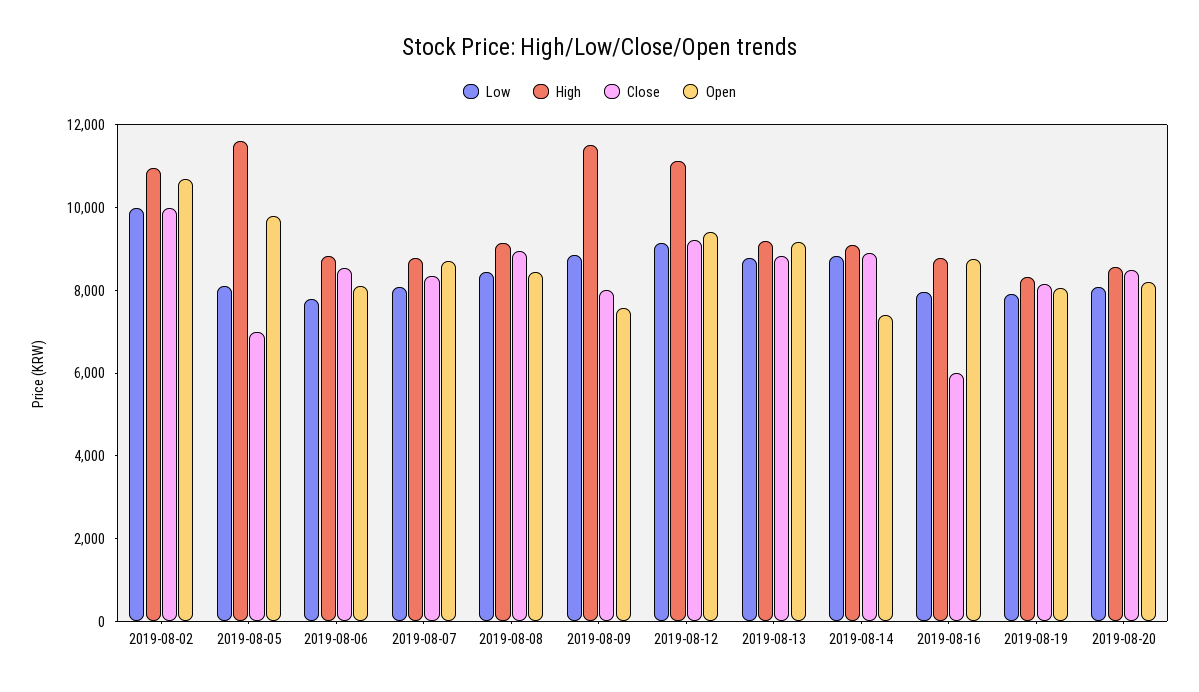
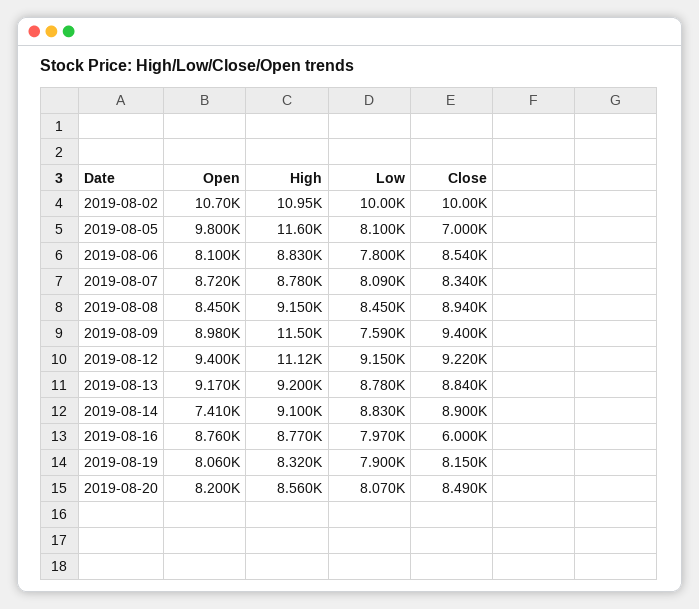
  {
    "Low": {
      "2019-08-02": 10000,
      "2019-08-05": 8100,
      "2019-08-06": 7800,
      "2019-08-07": 8090,
      "2019-08-08": 8450,
-     "2019-08-09": 9000,
+     "2019-08-09": 7590,
      "2019-08-12": 9150,
      "2019-08-13": 8780,
      "2019-08-14": 8830,
      "2019-08-16": 7970,
      "2019-08-19": 7900,
      "2019-08-20": 8070
    },
    "High": {
      "2019-08-02": 10950,
      "2019-08-05": 11600,
      "2019-08-06": 8830,
      "2019-08-07": 8780,
      "2019-08-08": 9150,
      "2019-08-09": 11500,
      "2019-08-12": 11120,
      "2019-08-13": 9200,
      "2019-08-14": 9100,
      "2019-08-16": 8770,
      "2019-08-19": 8320,
      "2019-08-20": 8560
    },
    "Close": {
      "2019-08-02": 10000,
      "2019-08-05": 7000,
      "2019-08-06": 8540,
      "2019-08-07": 8340,
      "2019-08-08": 8940,
-     "2019-08-09": 8000,
+     "2019-08-09": 9400,
      "2019-08-12": 9220,
      "2019-08-13": 8840,
      "2019-08-14": 8900,
      "2019-08-16": 6000,
      "2019-08-19": 8150,
      "2019-08-20": 8490
    },
    "Open": {
      "2019-08-02": 10700,
      "2019-08-05": 9800,
      "2019-08-06": 8100,
      "2019-08-07": 8720,
      "2019-08-08": 8450,
-     "2019-08-09": 7500,
+     "2019-08-09": 8980,
      "2019-08-12": 9400,
      "2019-08-13": 9170,
      "2019-08-14": 7410,
      "2019-08-16": 8760,
      "2019-08-19": 8060,
      "2019-08-20": 8200
    }
  }

